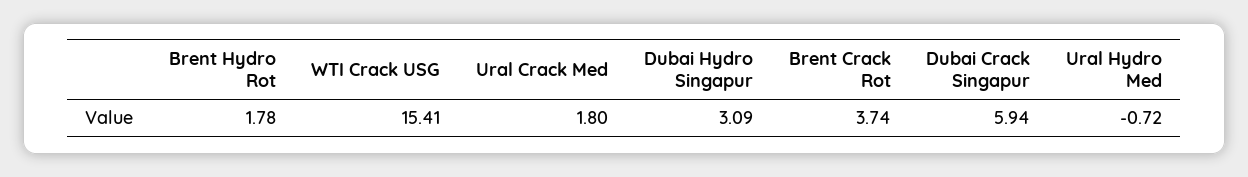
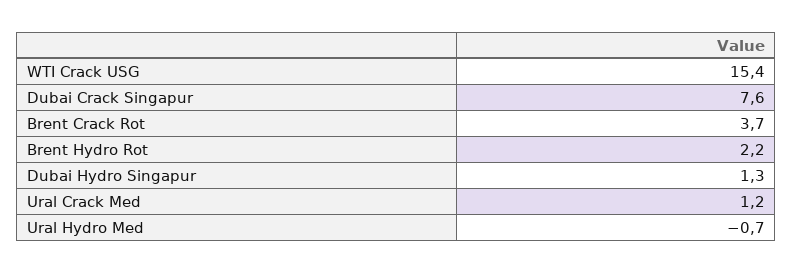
  {
-   "Brent Hydro Rot": 1.78,
+   "Brent Hydro Rot": 2.2,
    "WTI Crack USG": 15.41,
-   "Ural Crack Med": 1.8,
+   "Ural Crack Med": 1.2,
-   "Dubai Hydro Singapur": 3.09,
+   "Dubai Hydro Singapur": 1.3,
    "Brent Crack Rot": 3.74,
-   "Dubai Crack Singapur": 5.94,
+   "Dubai Crack Singapur": 7.6,
    "Ural Hydro Med": -0.72
  }

